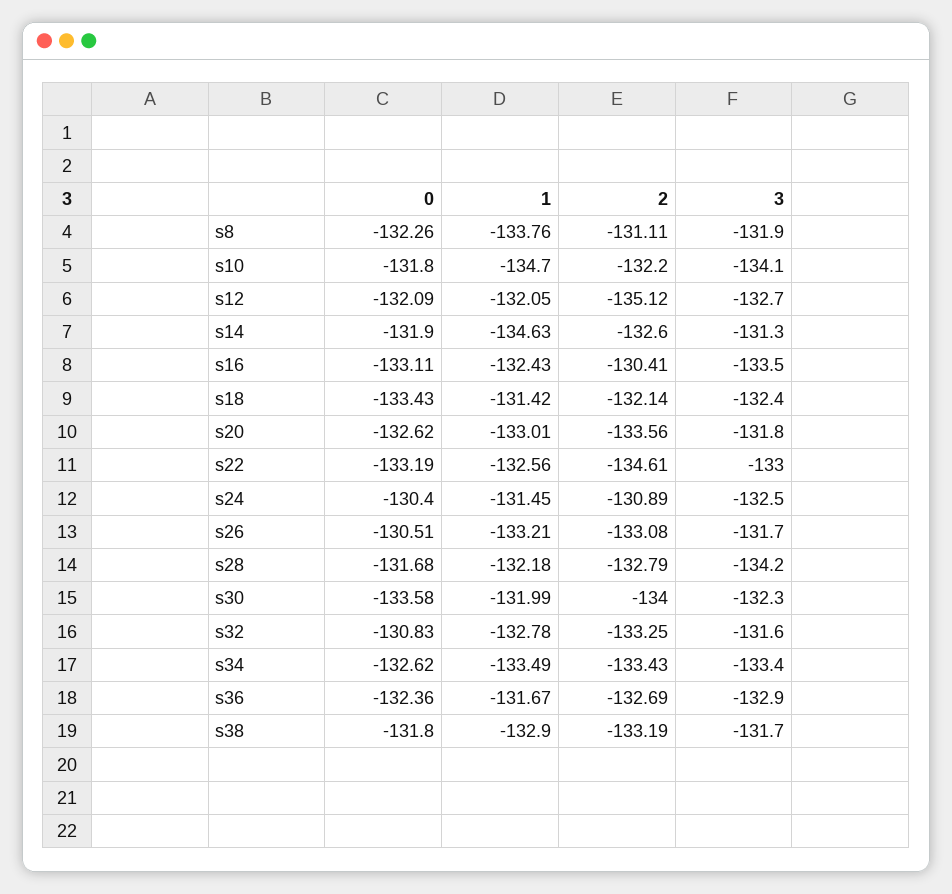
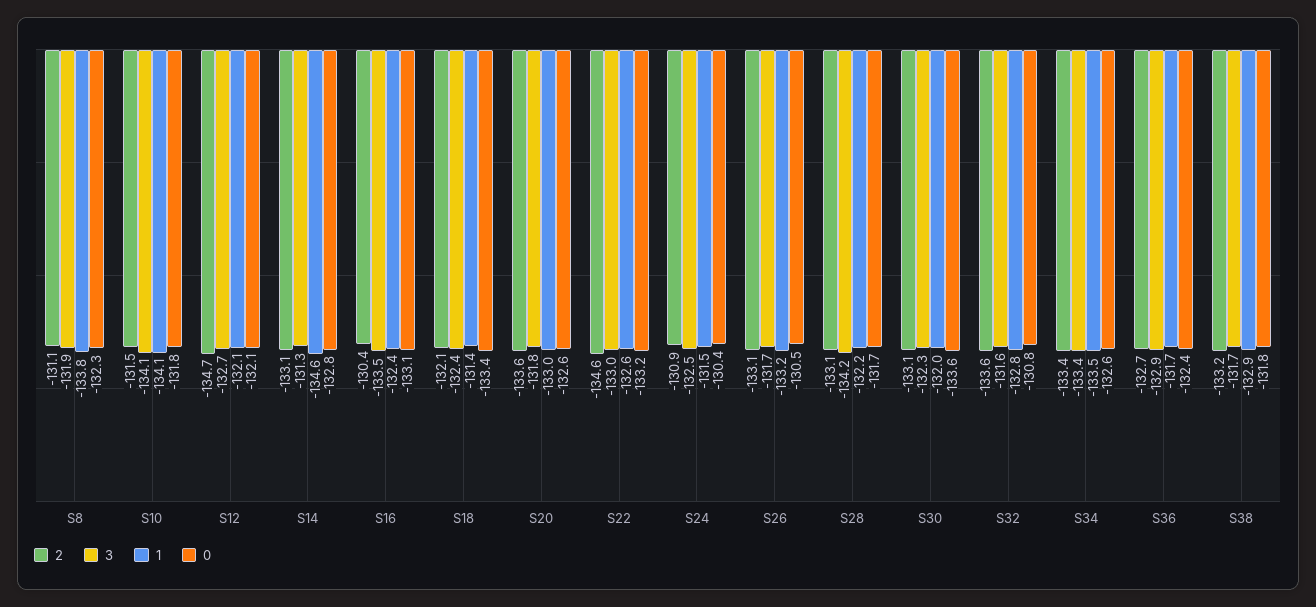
  {
    "0": {
      "s8": -132.26,
      "s10": -131.8,
      "s12": -132.09,
-     "s14": -131.9,
+     "s14": -132.8,
      "s16": -133.11,
      "s18": -133.43,
      "s20": -132.62,
      "s22": -133.19,
      "s24": -130.4,
      "s26": -130.51,
      "s28": -131.68,
      "s30": -133.58,
      "s32": -130.83,
      "s34": -132.62,
      "s36": -132.36,
      "s38": -131.8
    },
    "1": {
      "s8": -133.76,
-     "s10": -134.7,
+     "s10": -134.1,
      "s12": -132.05,
      "s14": -134.63,
      "s16": -132.43,
      "s18": -131.42,
      "s20": -133.01,
      "s22": -132.56,
      "s24": -131.45,
      "s26": -133.21,
      "s28": -132.18,
      "s30": -131.99,
      "s32": -132.78,
      "s34": -133.49,
      "s36": -131.67,
      "s38": -132.9
    },
    "2": {
      "s8": -131.11,
-     "s10": -132.2,
+     "s10": -131.5,
-     "s12": -135.12,
+     "s12": -134.7,
-     "s14": -132.6,
+     "s14": -133.1,
      "s16": -130.41,
      "s18": -132.14,
      "s20": -133.56,
      "s22": -134.61,
      "s24": -130.89,
      "s26": -133.08,
-     "s28": -132.79,
+     "s28": -133.1,
-     "s30": -134,
+     "s30": -133.1,
-     "s32": -133.25,
+     "s32": -133.6,
      "s34": -133.43,
      "s36": -132.69,
      "s38": -133.19
    },
    "3": {
      "s8": -131.9,
      "s10": -134.1,
      "s12": -132.7,
      "s14": -131.3,
      "s16": -133.5,
      "s18": -132.4,
      "s20": -131.8,
      "s22": -133,
      "s24": -132.5,
      "s26": -131.7,
      "s28": -134.2,
      "s30": -132.3,
      "s32": -131.6,
      "s34": -133.4,
      "s36": -132.9,
      "s38": -131.7
    }
  }

